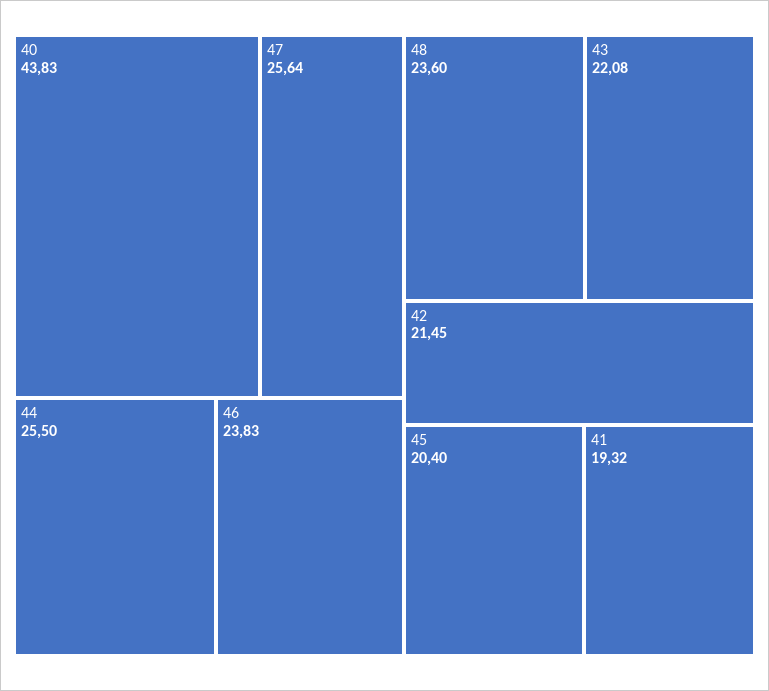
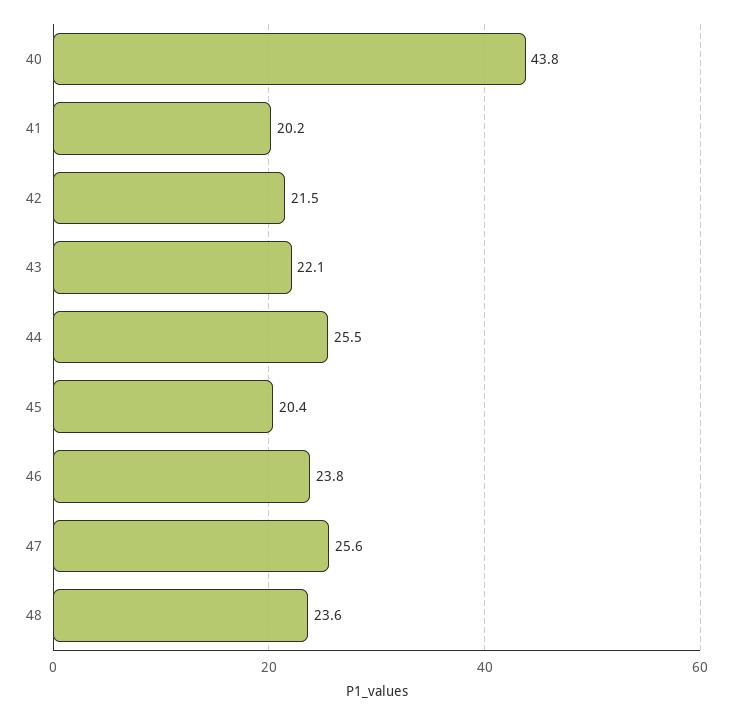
  {
    "40": 43.83,
    "47": 25.64,
    "44": 25.5,
    "46": 23.83,
    "48": 23.6,
    "43": 22.08,
    "42": 21.45,
    "45": 20.4,
-   "41": 19.32
+   "41": 20.2
  }

